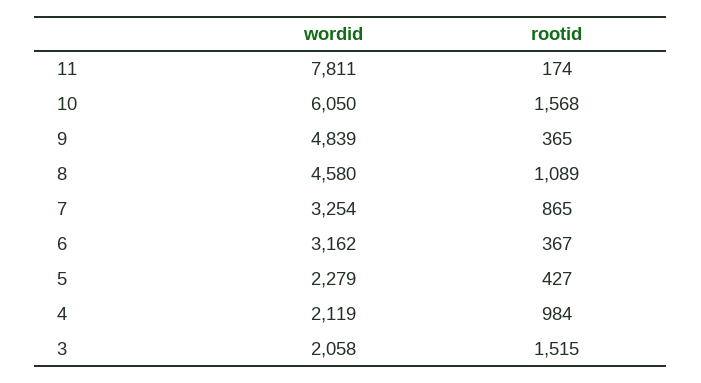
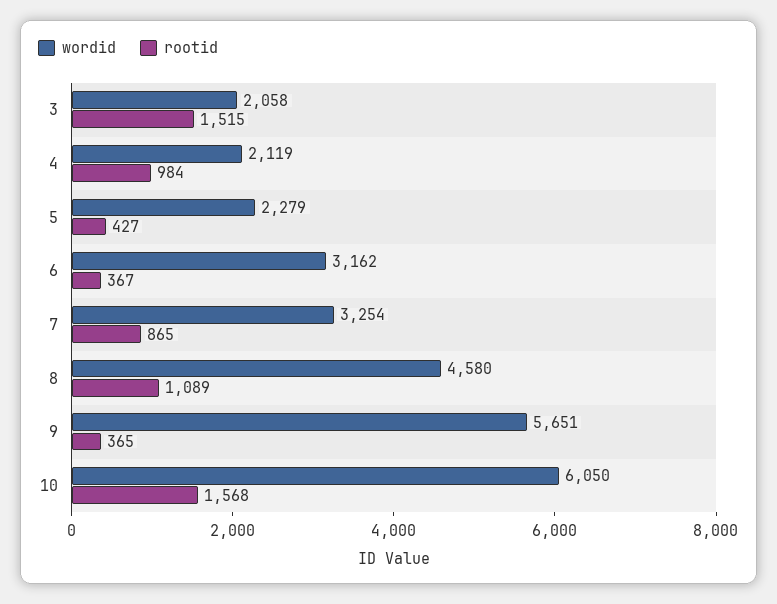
  {
    "wordid": {
-     "11": 7811,
      "10": 6050,
-     "9": 4839,
+     "9": 5651,
      "8": 4580,
      "7": 3254,
      "6": 3162,
      "5": 2279,
      "4": 2119,
      "3": 2058
    },
    "rootid": {
-     "11": 174,
      "10": 1568,
      "9": 365,
      "8": 1089,
      "7": 865,
      "6": 367,
      "5": 427,
      "4": 984,
      "3": 1515
    }
  }

